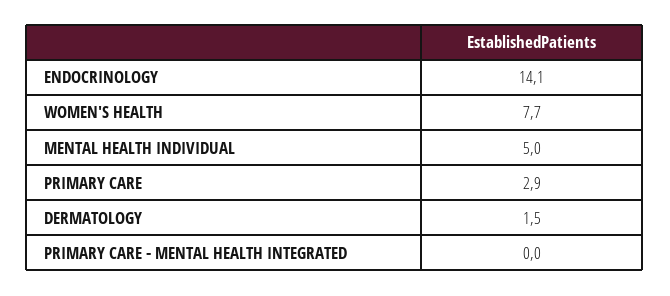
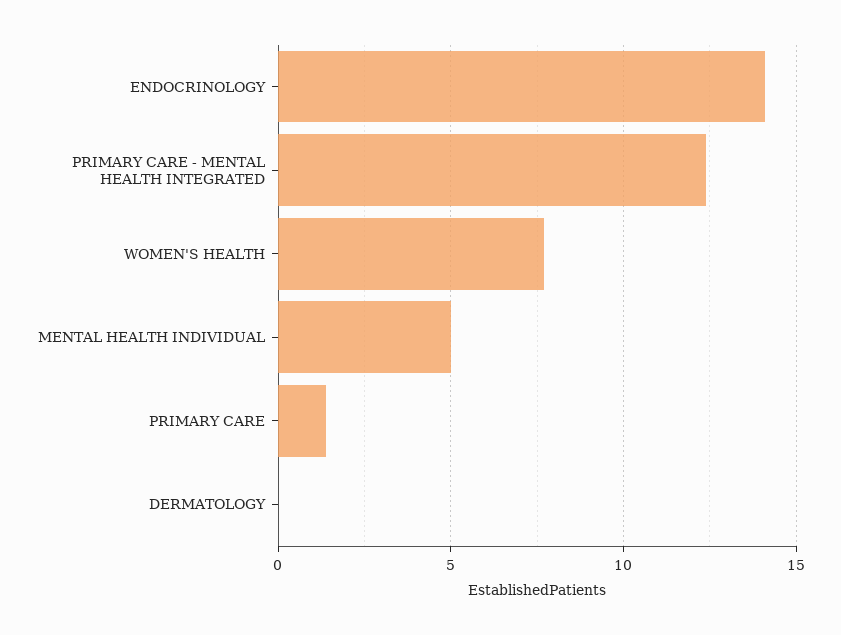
  {
    "ENDOCRINOLOGY": 14.1,
    "WOMEN'S HEALTH": 7.7,
    "MENTAL HEALTH INDIVIDUAL": 5,
-   "PRIMARY CARE": 2.9,
+   "PRIMARY CARE": 1.5,
-   "DERMATOLOGY": 1.5,
+   "DERMATOLOGY": 0,
-   "PRIMARY CARE - MENTAL HEALTH INTEGRATED": 0
+   "PRIMARY CARE - MENTAL HEALTH INTEGRATED": 12.5
  }

